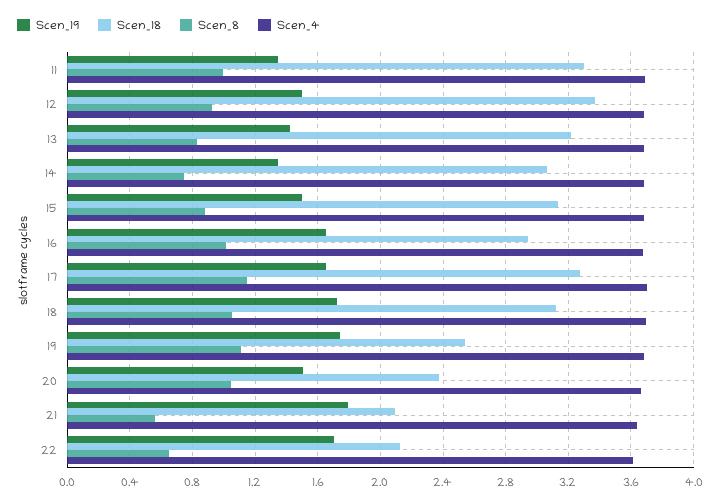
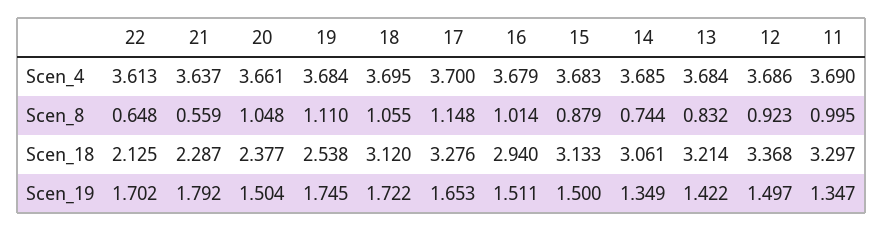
  {
    "Scen_19": {
      "11": 1.347,
      "12": 1.497,
      "13": 1.422,
      "14": 1.349,
      "15": 1.5,
-     "16": 1.65,
+     "16": 1.511,
      "17": 1.653,
      "18": 1.722,
      "19": 1.745,
      "20": 1.504,
      "21": 1.792,
      "22": 1.702
    },
    "Scen_18": {
      "11": 3.297,
      "12": 3.368,
      "13": 3.214,
      "14": 3.061,
      "15": 3.133,
      "16": 2.94,
      "17": 3.276,
      "18": 3.12,
      "19": 2.538,
      "20": 2.377,
-     "21": 2.1,
+     "21": 2.287,
      "22": 2.125
    },
    "Scen_8": {
      "11": 0.995,
      "12": 0.923,
      "13": 0.832,
      "14": 0.744,
      "15": 0.879,
      "16": 1.014,
      "17": 1.148,
      "18": 1.055,
      "19": 1.11,
      "20": 1.048,
      "21": 0.559,
      "22": 0.648
    },
    "Scen_4": {
      "11": 3.69,
      "12": 3.686,
      "13": 3.684,
      "14": 3.685,
      "15": 3.683,
      "16": 3.679,
      "17": 3.7,
      "18": 3.695,
      "19": 3.684,
      "20": 3.661,
      "21": 3.637,
      "22": 3.613
    }
  }

